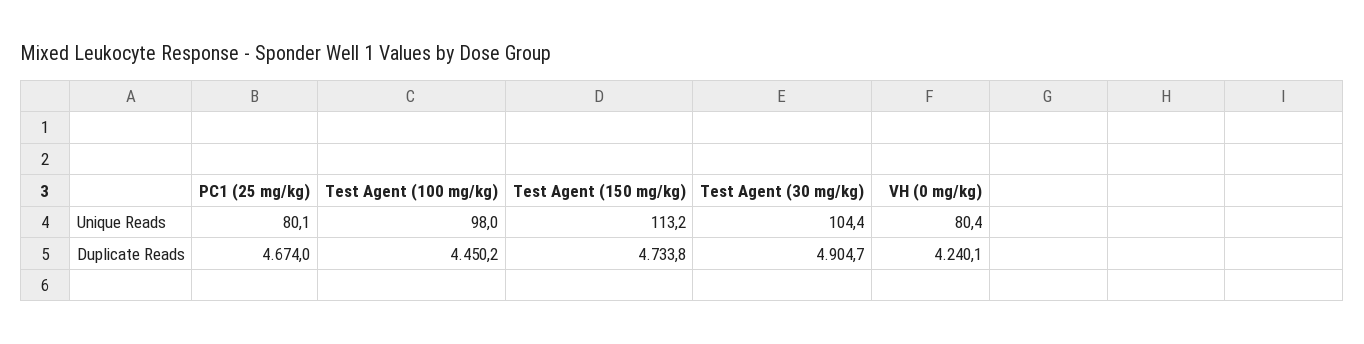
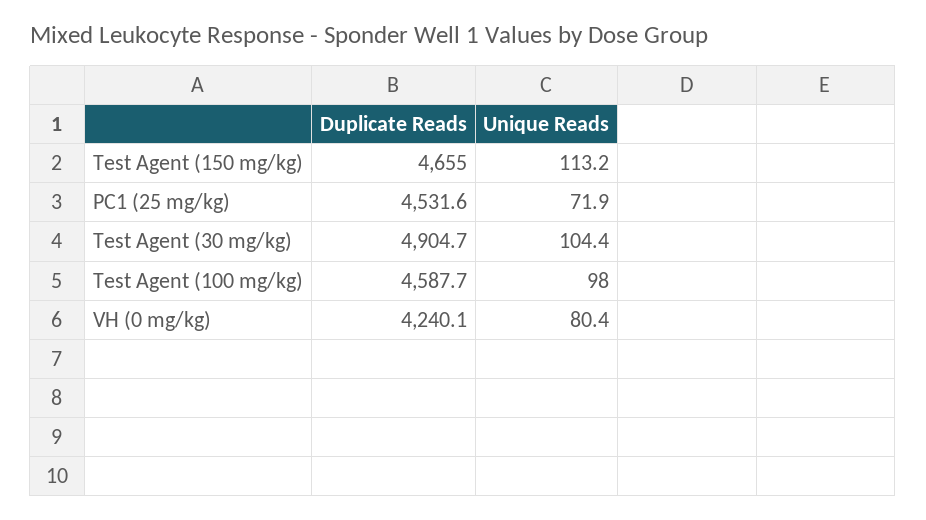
  {
    "PC1 (25 mg/kg)": {
-     "Unique Reads": 80.1,
+     "Unique Reads": 71.9,
-     "Duplicate Reads": 4674
+     "Duplicate Reads": 4531.6
    },
    "Test Agent (100 mg/kg)": {
      "Unique Reads": 98,
-     "Duplicate Reads": 4450.2
+     "Duplicate Reads": 4587.7
    },
    "Test Agent (150 mg/kg)": {
      "Unique Reads": 113.2,
-     "Duplicate Reads": 4733.8
+     "Duplicate Reads": 4655
    },
    "Test Agent (30 mg/kg)": {
      "Unique Reads": 104.4,
      "Duplicate Reads": 4904.7
    },
    "VH (0 mg/kg)": {
      "Unique Reads": 80.4,
      "Duplicate Reads": 4240.1
    }
  }

